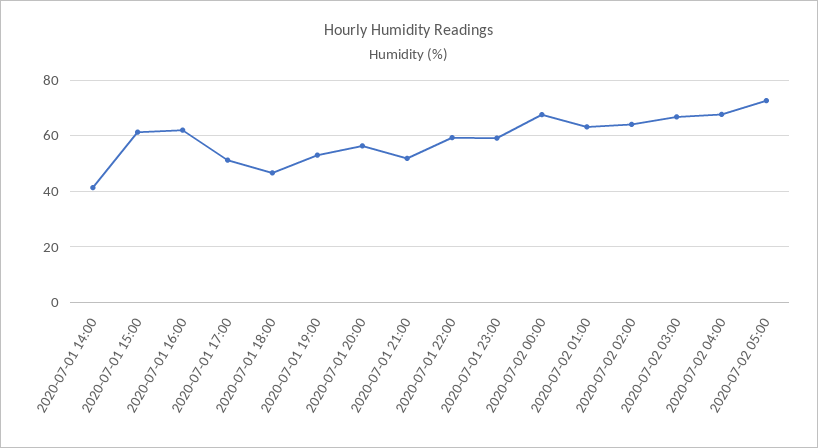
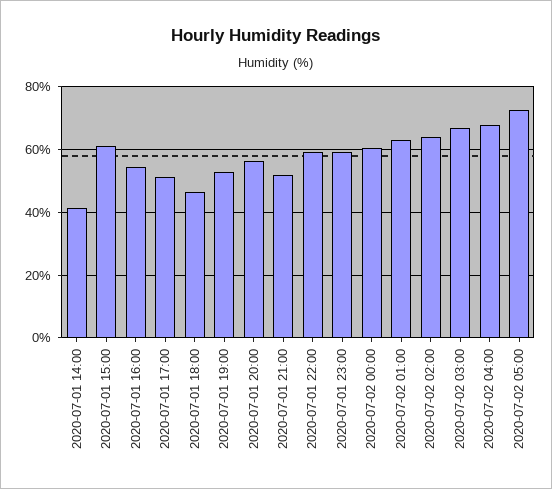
  {
    "2020-07-01 14:00": 42,
    "2020-07-01 15:00": 62,
-   "2020-07-01 16:00": 62.5,
+   "2020-07-01 16:00": 54,
    "2020-07-01 17:00": 52,
    "2020-07-01 18:00": 46,
    "2020-07-01 19:00": 54,
    "2020-07-01 20:00": 56,
    "2020-07-01 21:00": 52,
    "2020-07-01 22:00": 60,
    "2020-07-01 23:00": 60,
-   "2020-07-02 00:00": 67.5,
+   "2020-07-02 00:00": 60,
    "2020-07-02 01:00": 64,
    "2020-07-02 02:00": 64,
    "2020-07-02 03:00": 66,
    "2020-07-02 04:00": 68,
    "2020-07-02 05:00": 72
  }

